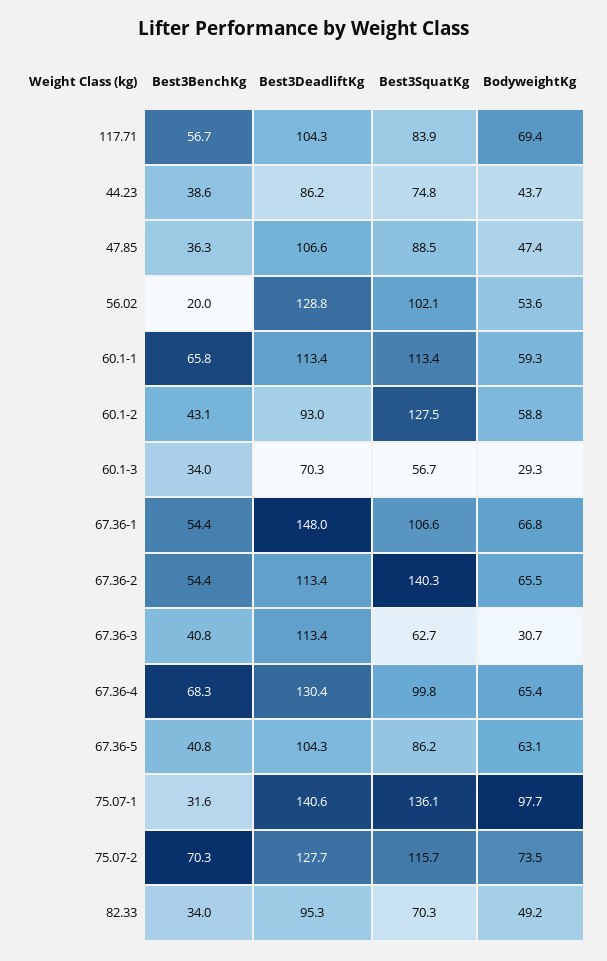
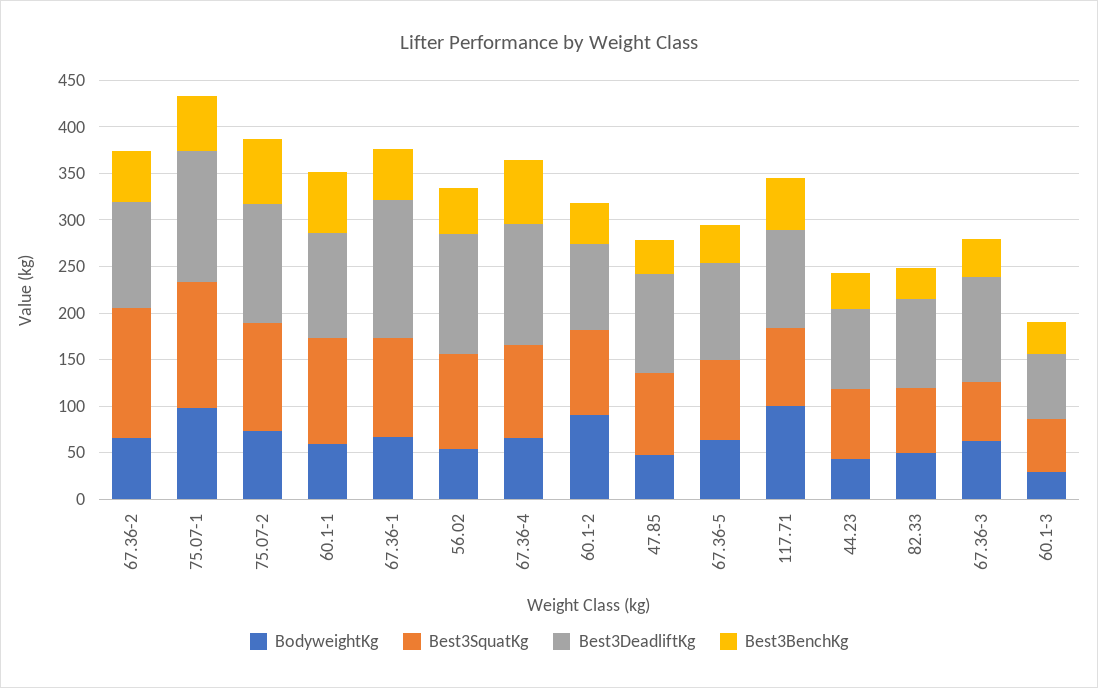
  {
    "Best3BenchKg": {
      "117.71": 56.7,
      "44.23": 38.6,
      "47.85": 36.3,
-     "56.02": 20,
+     "56.02": 50,
      "60.1-1": 65.8,
      "60.1-2": 43.1,
      "60.1-3": 34,
      "67.36-1": 54.4,
      "67.36-2": 54.4,
      "67.36-3": 40.8,
      "67.36-4": 68.3,
      "67.36-5": 40.8,
-     "75.07-1": 31.6,
+     "75.07-1": 60,
      "75.07-2": 70.3,
      "82.33": 34
    },
    "Best3DeadliftKg": {
      "117.71": 104.3,
      "44.23": 86.2,
      "47.85": 106.6,
      "56.02": 128.8,
      "60.1-1": 113.4,
      "60.1-2": 93,
      "60.1-3": 70.3,
      "67.36-1": 148,
      "67.36-2": 113.4,
      "67.36-3": 113.4,
      "67.36-4": 130.4,
      "67.36-5": 104.3,
      "75.07-1": 140.6,
      "75.07-2": 127.7,
      "82.33": 95.3
    },
    "Best3SquatKg": {
      "117.71": 83.9,
      "44.23": 74.8,
      "47.85": 88.5,
      "56.02": 102.1,
      "60.1-1": 113.4,
-     "60.1-2": 127.5,
+     "60.1-2": 90,
      "60.1-3": 56.7,
      "67.36-1": 106.6,
      "67.36-2": 140.3,
      "67.36-3": 62.7,
      "67.36-4": 99.8,
      "67.36-5": 86.2,
      "75.07-1": 136.1,
      "75.07-2": 115.7,
      "82.33": 70.3
    },
    "BodyweightKg": {
-     "117.71": 69.4,
+     "117.71": 100,
      "44.23": 43.7,
      "47.85": 47.4,
      "56.02": 53.6,
      "60.1-1": 59.3,
-     "60.1-2": 58.8,
+     "60.1-2": 90,
      "60.1-3": 29.3,
      "67.36-1": 66.8,
      "67.36-2": 65.5,
-     "67.36-3": 30.7,
+     "67.36-3": 60,
      "67.36-4": 65.4,
      "67.36-5": 63.1,
      "75.07-1": 97.7,
      "75.07-2": 73.5,
      "82.33": 49.2
    }
  }

